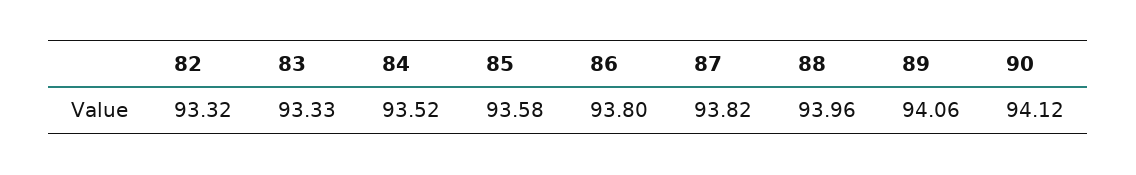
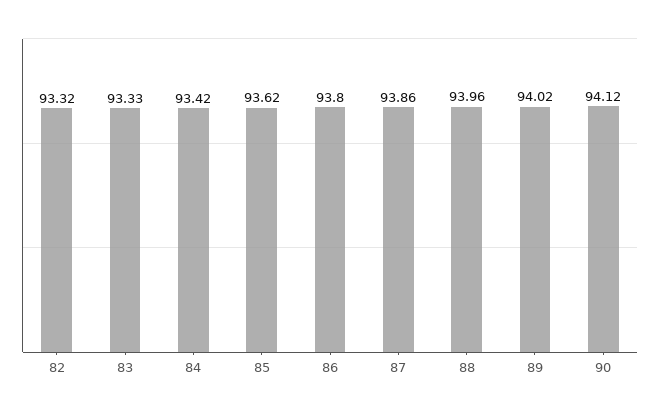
  {
    "82": 93.32,
    "83": 93.33,
-   "84": 93.52,
+   "84": 93.42,
-   "85": 93.58,
+   "85": 93.62,
    "86": 93.8,
-   "87": 93.82,
+   "87": 93.86,
    "88": 93.96,
-   "89": 94.06,
+   "89": 94.02,
    "90": 94.12
  }

